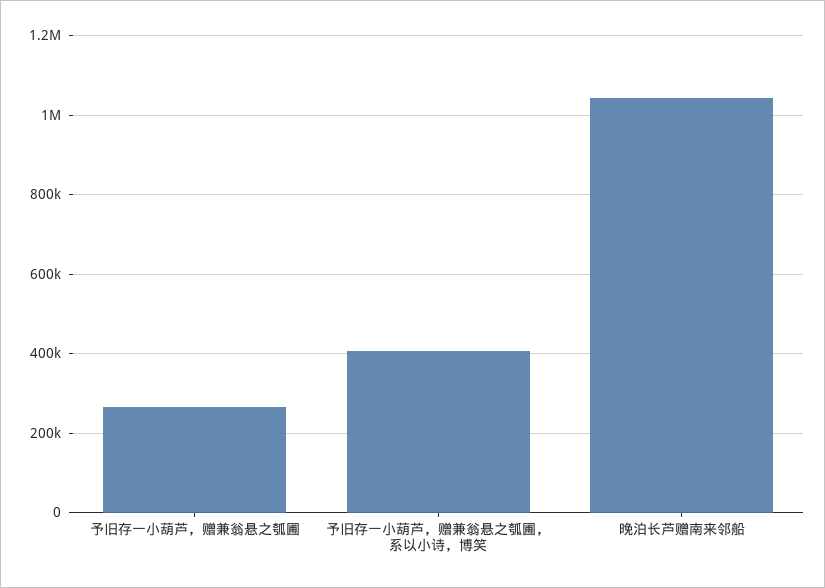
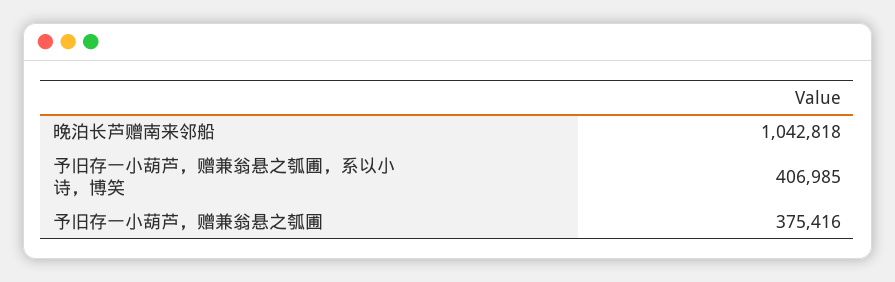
  {
-   "予旧存一小葫芦，赠兼翁悬之瓠圃": 260000,
+   "予旧存一小葫芦，赠兼翁悬之瓠圃": 375416,
    "予旧存一小葫芦，赠兼翁悬之瓠圃，系以小诗，博笑": 406985,
    "晚泊长芦赠南来邻船": 1042818
  }

